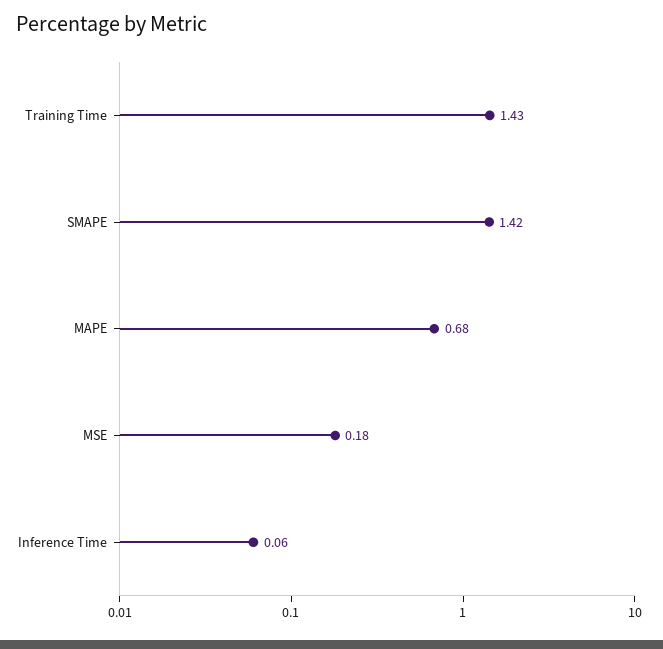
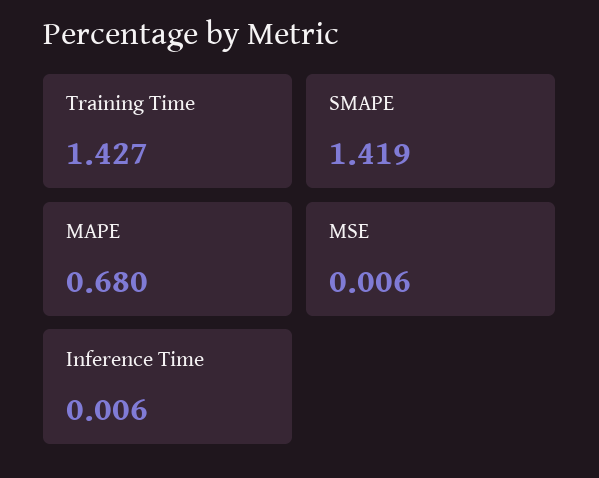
  {
    "Training Time": 1.427,
    "SMAPE": 1.419,
    "MAPE": 0.68,
-   "MSE": 0.18,
+   "MSE": 0.006,
-   "Inference Time": 0.06
+   "Inference Time": 0.006
  }

